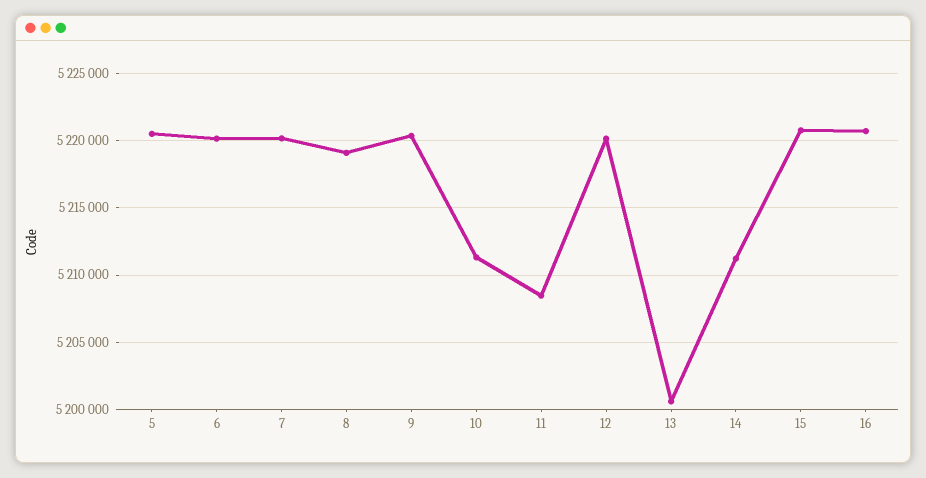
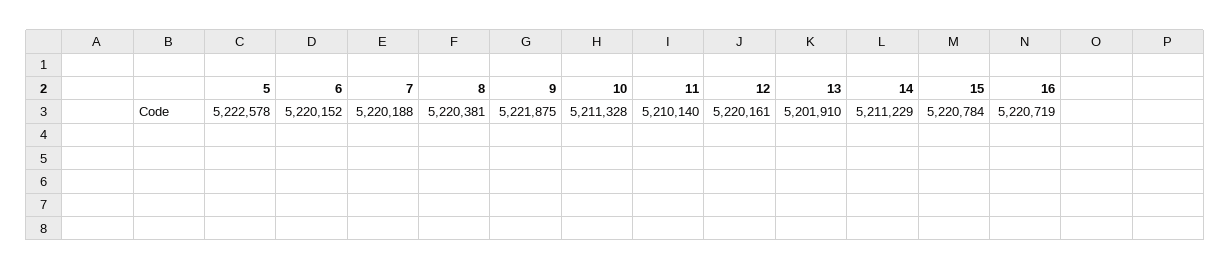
  {
-   "5": 5220500,
+   "5": 5222578,
    "6": 5220152,
    "7": 5220188,
-   "8": 5219000,
+   "8": 5220381,
-   "9": 5220500,
+   "9": 5221875,
    "10": 5211328,
-   "11": 5208500,
+   "11": 5210140,
    "12": 5220161,
-   "13": 5200500,
+   "13": 5201910,
    "14": 5211229,
    "15": 5220784,
    "16": 5220719
  }

